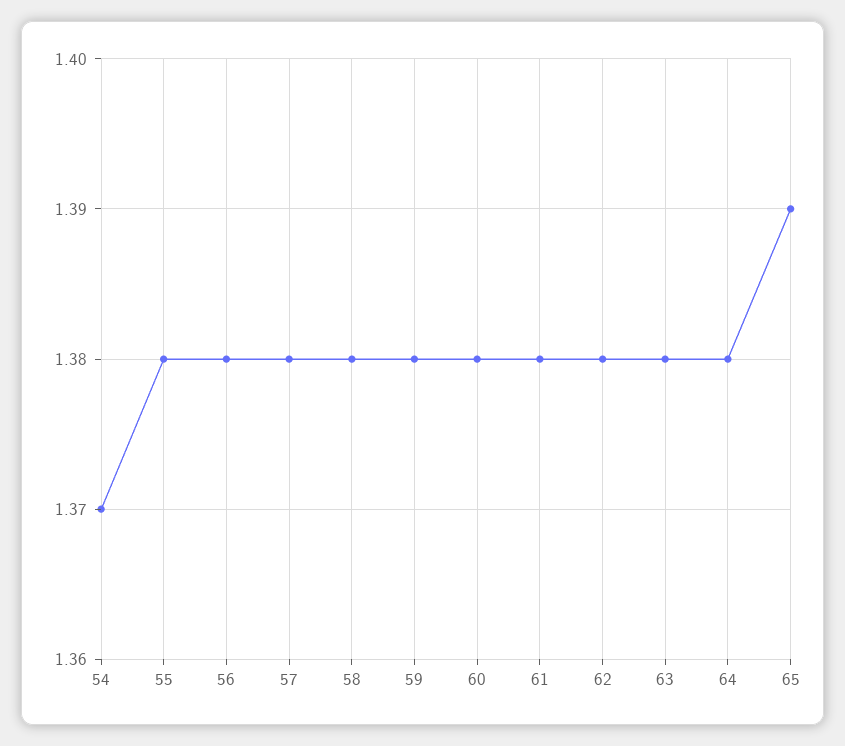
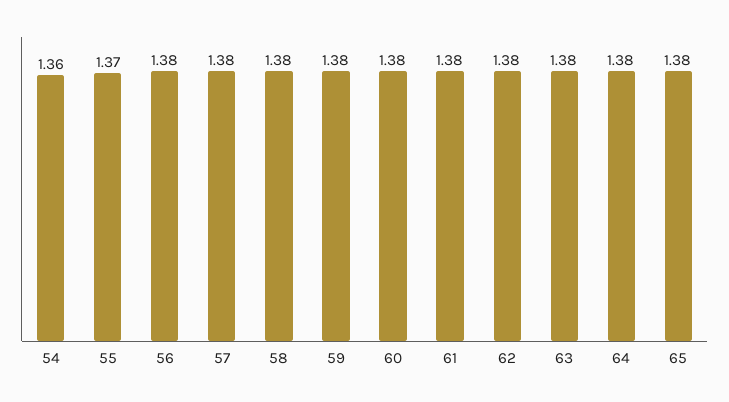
  {
-   "54": 1.37,
+   "54": 1.36,
-   "55": 1.38,
+   "55": 1.37,
    "56": 1.38,
    "57": 1.38,
    "58": 1.38,
    "59": 1.38,
    "60": 1.38,
    "61": 1.38,
    "62": 1.38,
    "63": 1.38,
    "64": 1.38,
-   "65": 1.39
+   "65": 1.38
  }

